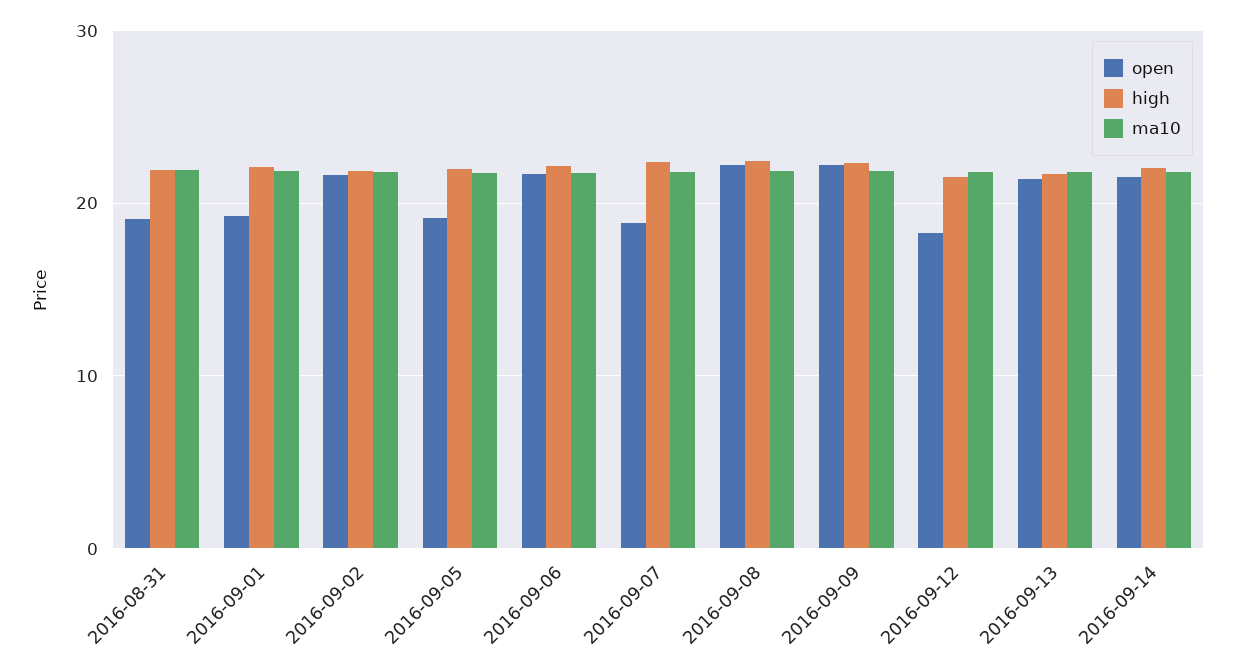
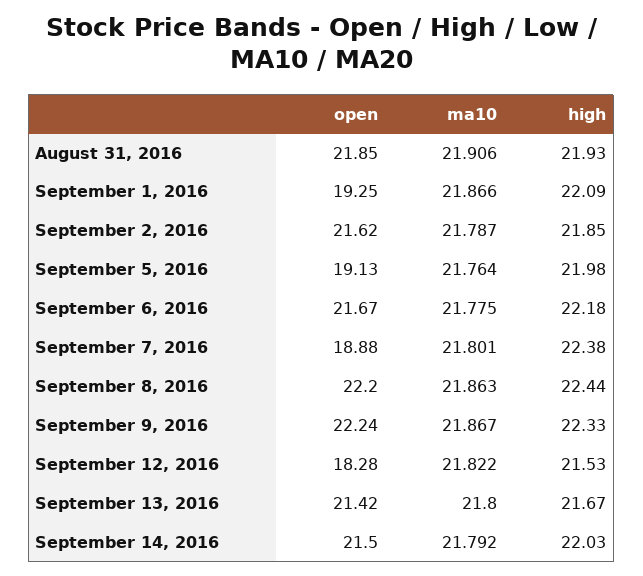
  {
    "open": {
-     "2016-08-31": 19,
+     "2016-08-31": 21.85,
      "2016-09-01": 19.25,
      "2016-09-02": 21.62,
      "2016-09-05": 19.13,
      "2016-09-06": 21.67,
      "2016-09-07": 18.88,
      "2016-09-08": 22.2,
      "2016-09-09": 22.24,
      "2016-09-12": 18.28,
      "2016-09-13": 21.42,
      "2016-09-14": 21.5
    },
    "high": {
      "2016-08-31": 21.93,
      "2016-09-01": 22.09,
      "2016-09-02": 21.85,
      "2016-09-05": 21.98,
      "2016-09-06": 22.18,
      "2016-09-07": 22.38,
      "2016-09-08": 22.44,
      "2016-09-09": 22.33,
      "2016-09-12": 21.53,
      "2016-09-13": 21.67,
      "2016-09-14": 22.03
    },
    "ma10": {
      "2016-08-31": 21.906,
      "2016-09-01": 21.866,
      "2016-09-02": 21.787,
      "2016-09-05": 21.764,
      "2016-09-06": 21.775,
      "2016-09-07": 21.801,
      "2016-09-08": 21.863,
      "2016-09-09": 21.867,
      "2016-09-12": 21.822,
      "2016-09-13": 21.8,
      "2016-09-14": 21.792
    }
  }

